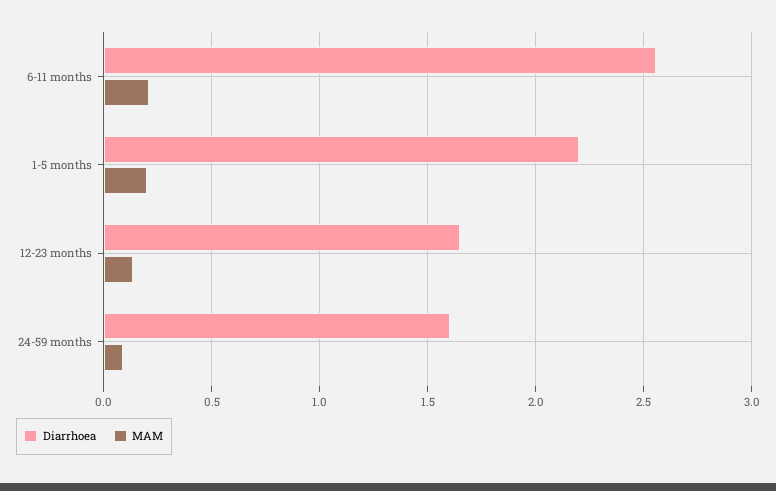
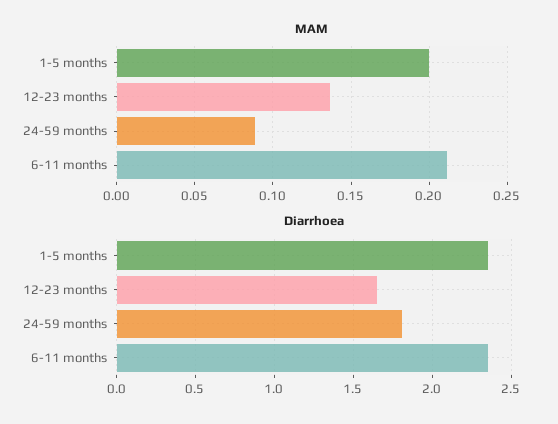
  {
    "Diarrhoea": {
-     "6-11 months": 2.55,
+     "6-11 months": 2.35,
-     "1-5 months": 2.2,
+     "1-5 months": 2.35,
      "12-23 months": 1.65,
-     "24-59 months": 1.6
+     "24-59 months": 1.8
    },
    "MAM": {
      "6-11 months": 0.21,
      "1-5 months": 0.2,
      "12-23 months": 0.135,
      "24-59 months": 0.09
    }
  }

